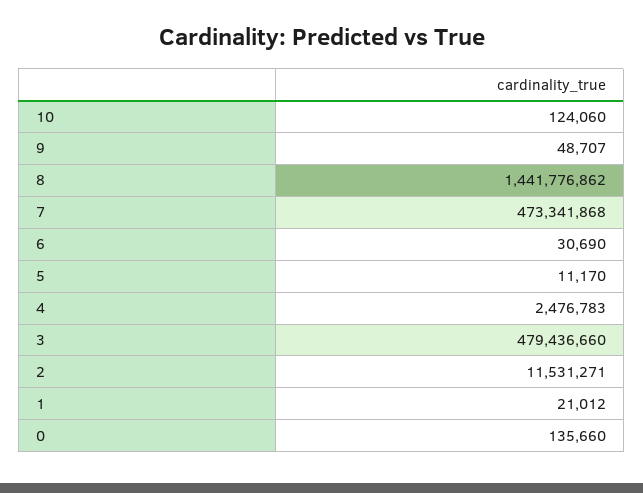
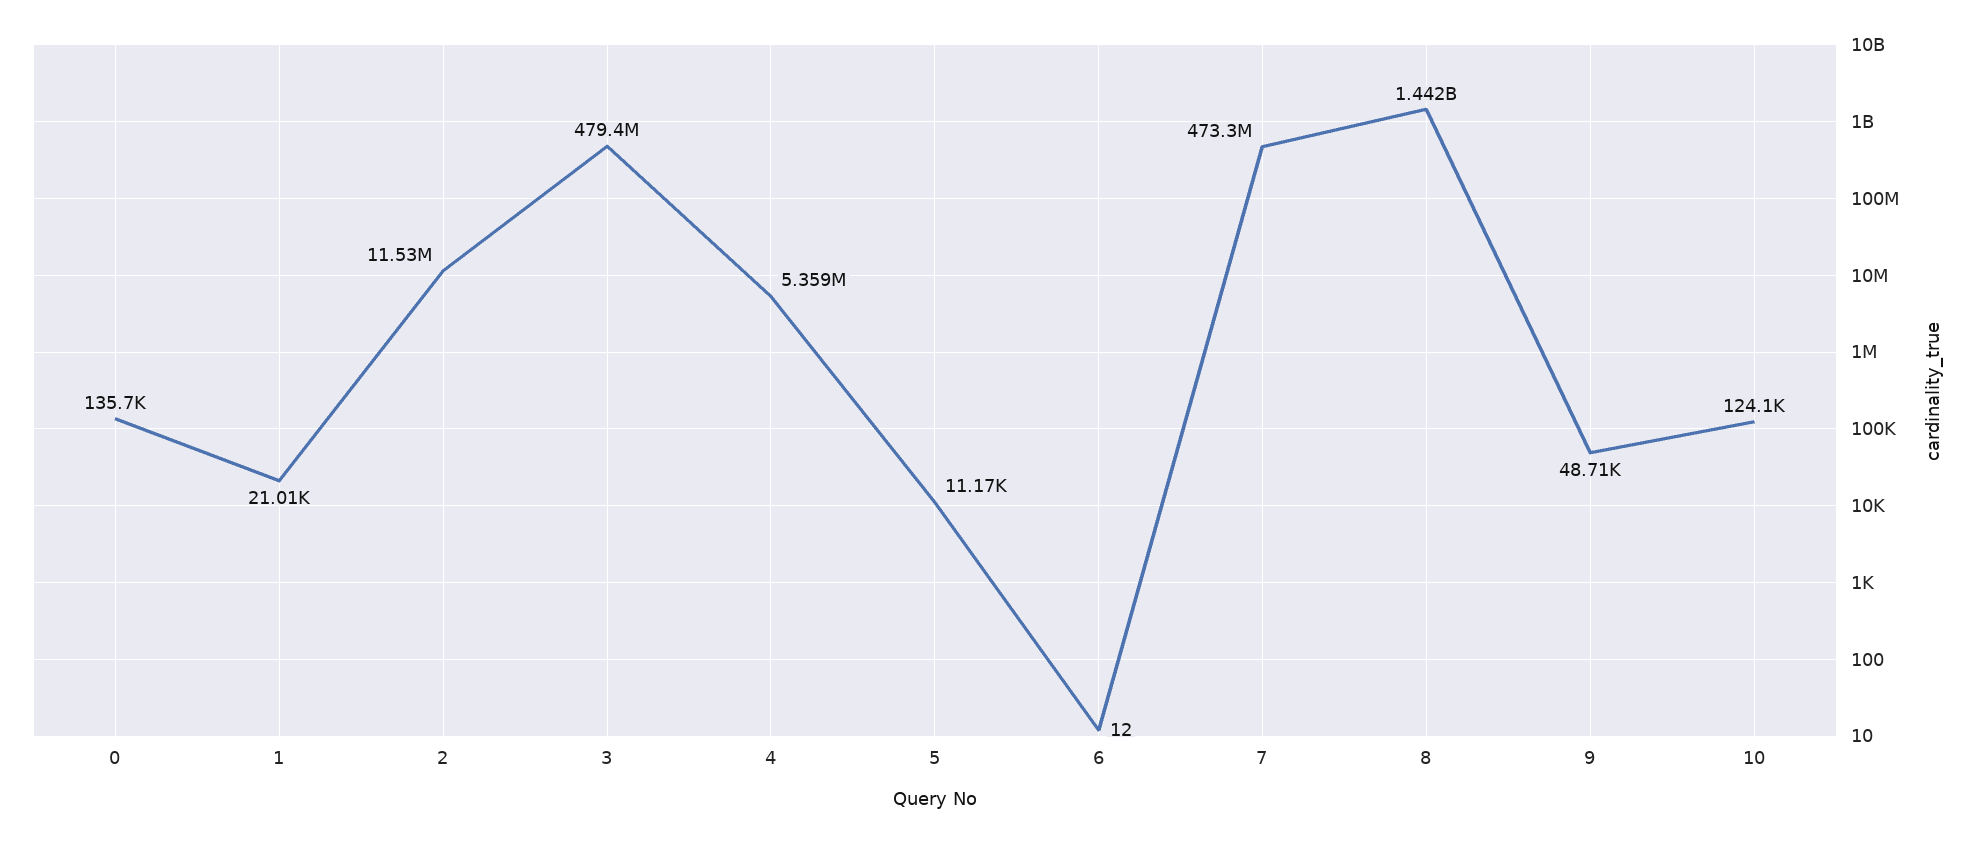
  {
    "10": 124060,
    "9": 48707,
    "8": 1441776862,
    "7": 473341868,
-   "6": 30690,
+   "6": 12,
    "5": 11170,
-   "4": 2476783,
+   "4": 5359000,
    "3": 479436660,
    "2": 11531271,
    "1": 21012,
    "0": 135660
  }

